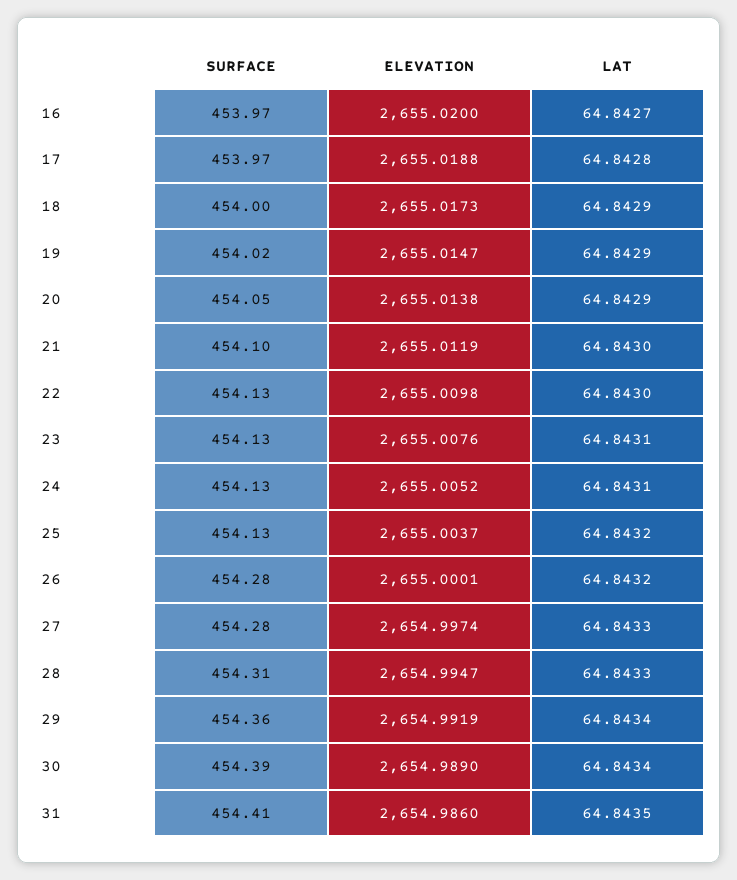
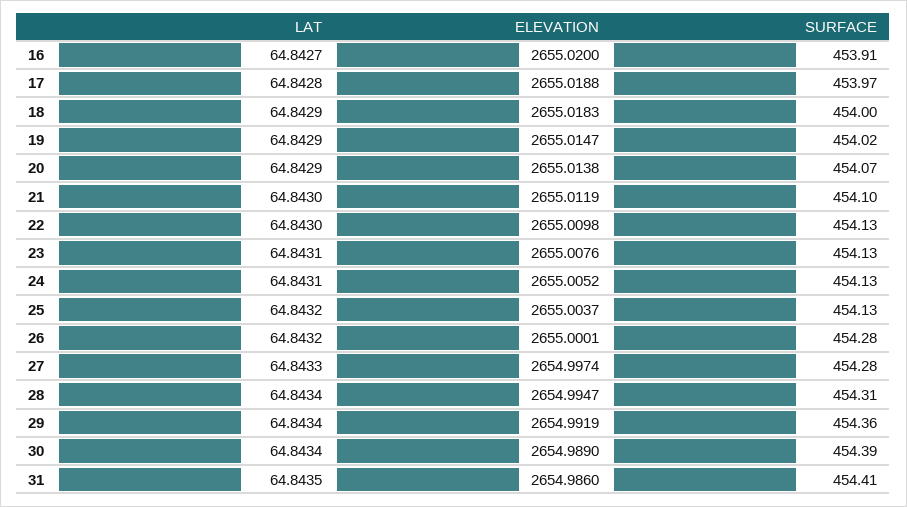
  {
    "SURFACE": {
-     "16": 453.97,
+     "16": 453.91,
      "17": 453.97,
      "18": 454,
      "19": 454.02,
-     "20": 454.05,
+     "20": 454.07,
      "21": 454.1,
      "22": 454.13,
      "23": 454.13,
      "24": 454.13,
      "25": 454.13,
      "26": 454.28,
      "27": 454.28,
      "28": 454.31,
      "29": 454.36,
      "30": 454.39,
      "31": 454.41
    },
    "ELEVATION": {
      "16": 2655.02,
      "17": 2655.0188,
-     "18": 2655.0173,
+     "18": 2655.0183,
      "19": 2655.0147,
      "20": 2655.0138,
      "21": 2655.0119,
      "22": 2655.0098,
      "23": 2655.0076,
      "24": 2655.0052,
      "25": 2655.0037,
      "26": 2655.0001,
      "27": 2654.9974,
      "28": 2654.9947,
      "29": 2654.9919,
      "30": 2654.989,
      "31": 2654.986
    },
    "LAT": {
      "16": 64.8427,
      "17": 64.8428,
      "18": 64.8429,
      "19": 64.8429,
      "20": 64.8429,
      "21": 64.843,
      "22": 64.843,
      "23": 64.8431,
      "24": 64.8431,
      "25": 64.8432,
      "26": 64.8432,
      "27": 64.8433,
-     "28": 64.8433,
+     "28": 64.8434,
      "29": 64.8434,
      "30": 64.8434,
      "31": 64.8435
    }
  }

